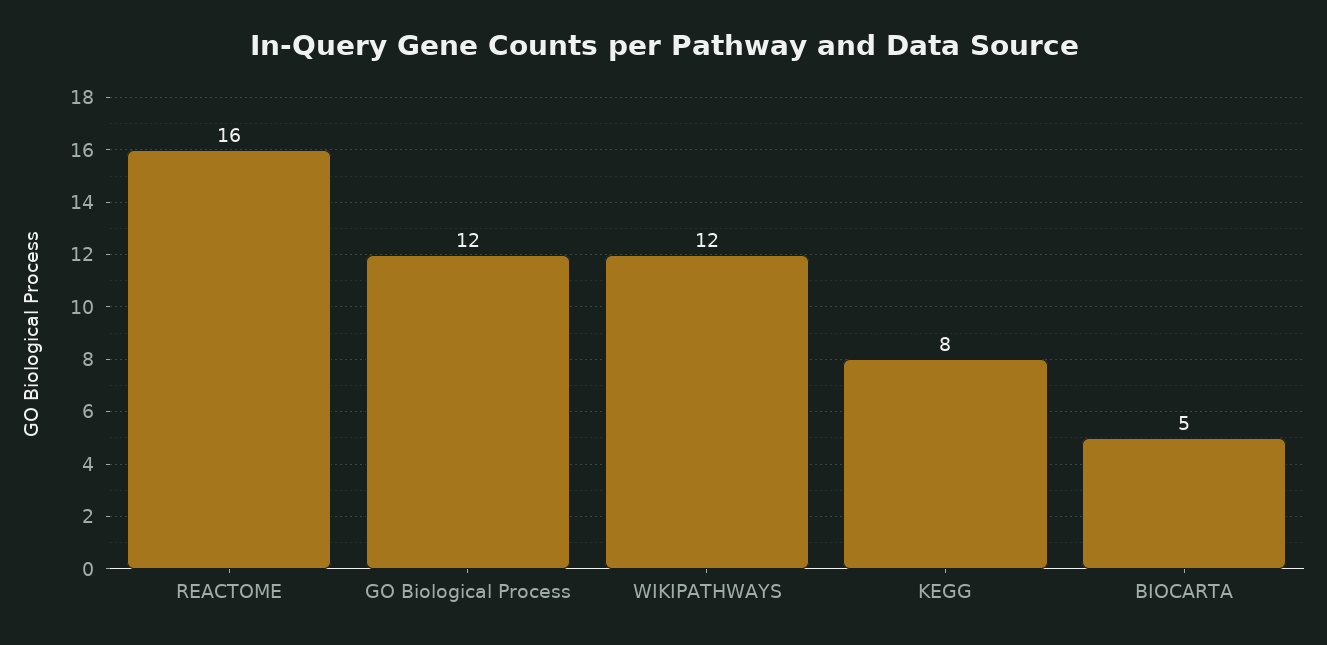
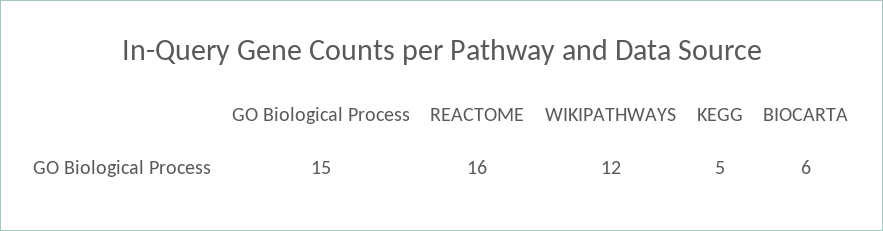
  {
    "REACTOME": 16,
-   "GO Biological Process": 12,
+   "GO Biological Process": 15,
    "WIKIPATHWAYS": 12,
-   "KEGG": 8,
+   "KEGG": 5,
-   "BIOCARTA": 5
+   "BIOCARTA": 6
  }

